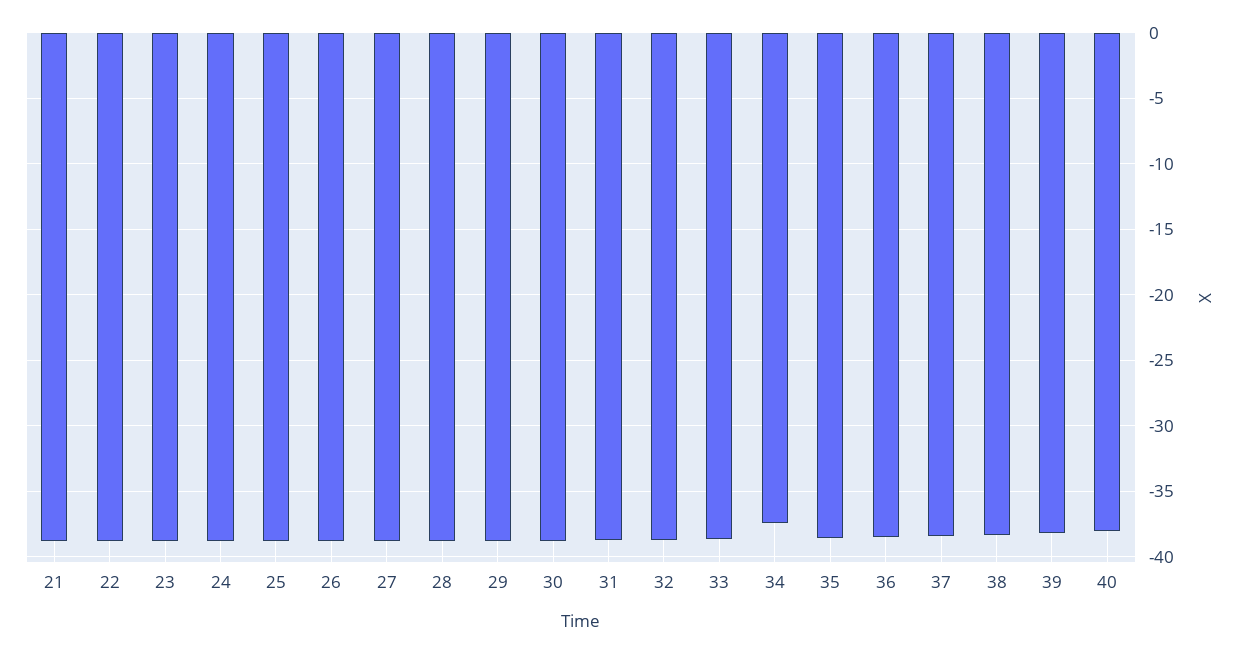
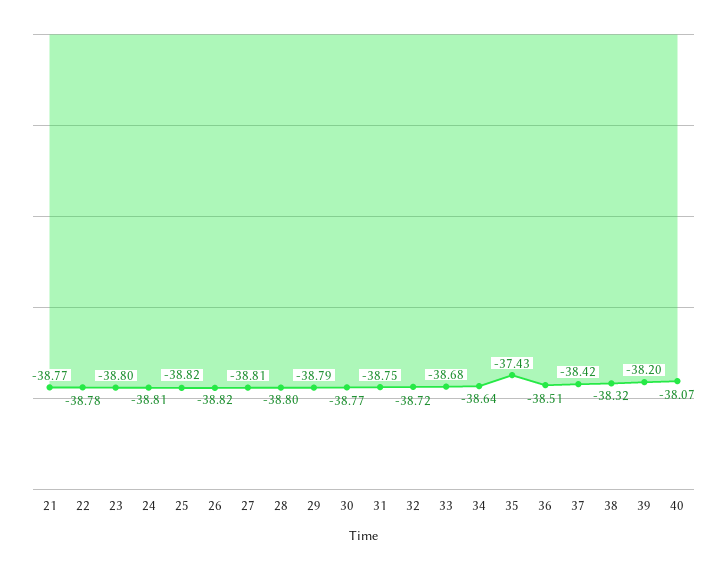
  {
    "21": -38.77,
    "22": -38.78,
    "23": -38.8,
    "24": -38.81,
    "25": -38.82,
    "26": -38.82,
    "27": -38.81,
    "28": -38.8,
    "29": -38.79,
    "30": -38.77,
    "31": -38.75,
    "32": -38.72,
    "33": -38.68,
-   "34": -37.5,
+   "34": -38.64,
-   "35": -38.5,
+   "35": -37.43,
    "36": -38.51,
    "37": -38.42,
    "38": -38.32,
    "39": -38.2,
    "40": -38.07
  }

